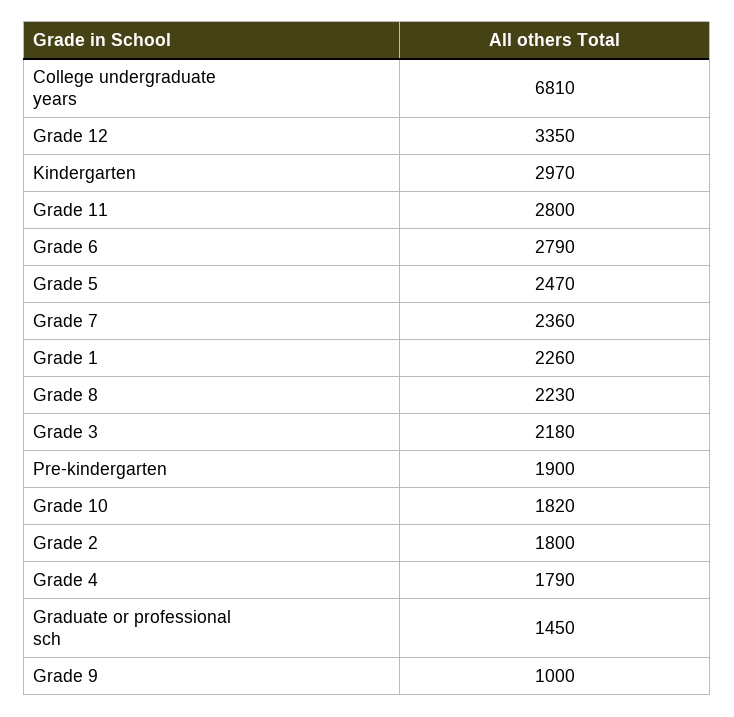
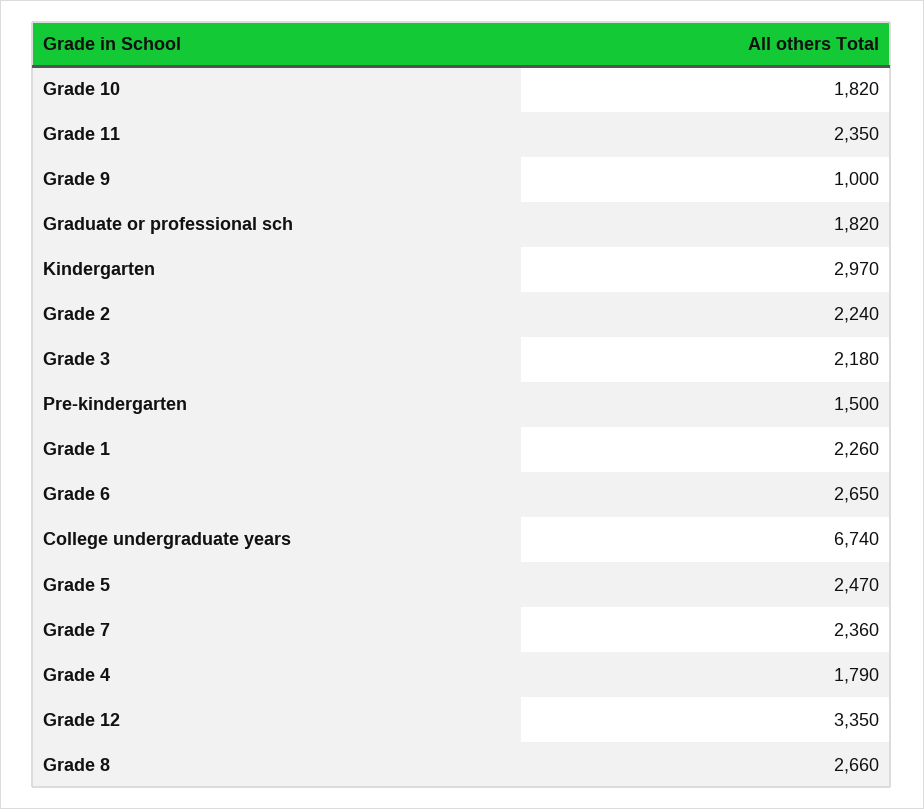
  {
-   "College undergraduate years": 6810,
+   "College undergraduate years": 6740,
    "Grade 12": 3350,
    "Kindergarten": 2970,
-   "Grade 11": 2800,
+   "Grade 11": 2350,
-   "Grade 6": 2790,
+   "Grade 6": 2650,
    "Grade 5": 2470,
    "Grade 7": 2360,
    "Grade 1": 2260,
-   "Grade 8": 2230,
+   "Grade 8": 2660,
    "Grade 3": 2180,
-   "Pre-kindergarten": 1900,
+   "Pre-kindergarten": 1500,
    "Grade 10": 1820,
-   "Grade 2": 1800,
+   "Grade 2": 2240,
    "Grade 4": 1790,
-   "Graduate or professional sch": 1450,
+   "Graduate or professional sch": 1820,
    "Grade 9": 1000
  }

